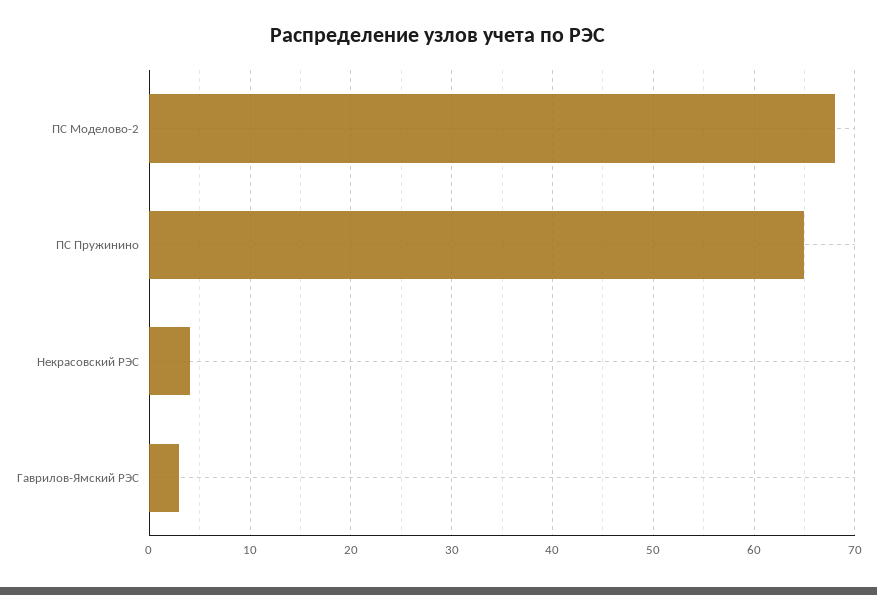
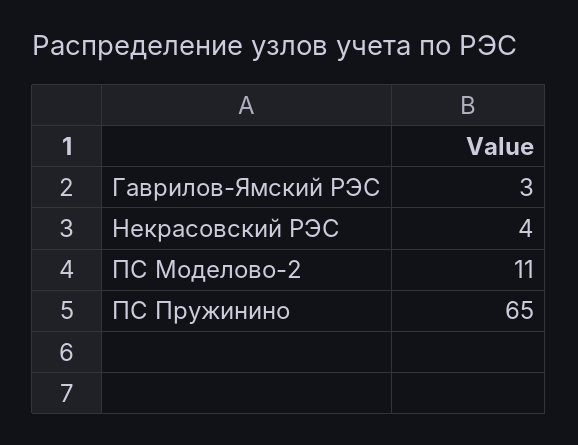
  {
-   "ПС Моделово-2": 68,
+   "ПС Моделово-2": 11,
    "ПС Пружинино": 65,
    "Некрасовский РЭС": 4,
    "Гаврилов-Ямский РЭС": 3
  }

